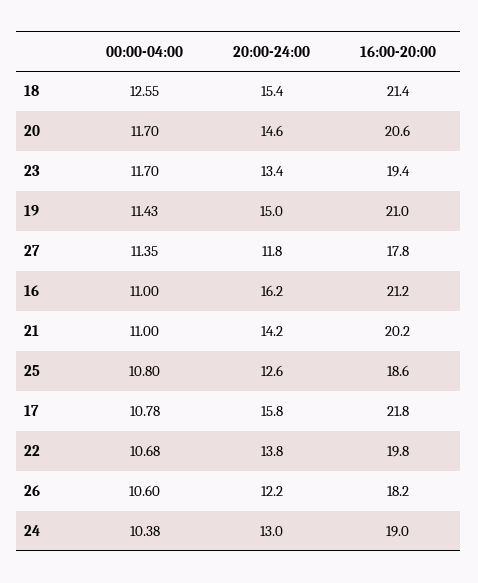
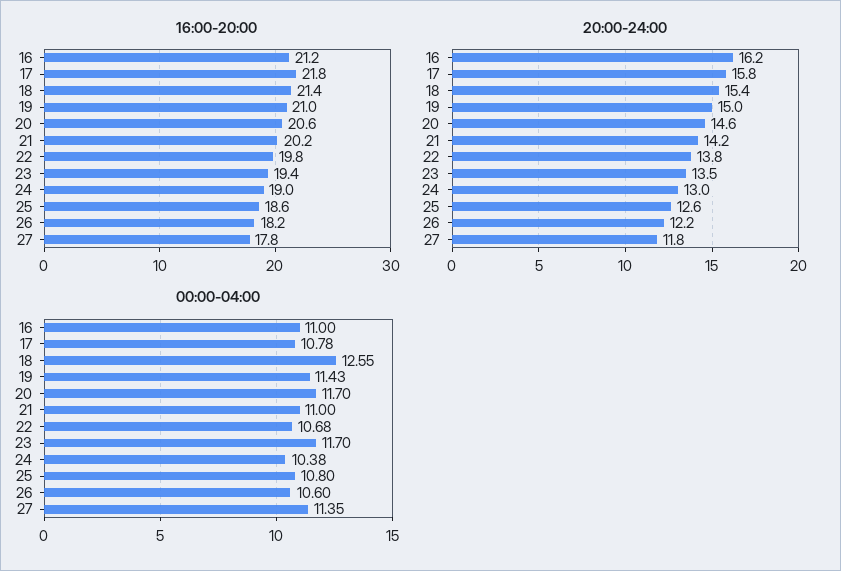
  {
    "00:00-04:00": {
      "18": 12.55,
      "20": 11.7,
      "23": 11.7,
      "19": 11.43,
      "27": 11.35,
      "16": 11,
      "21": 11,
      "25": 10.8,
      "17": 10.78,
      "22": 10.68,
      "26": 10.6,
      "24": 10.38
    },
    "20:00-24:00": {
      "18": 15.4,
      "20": 14.6,
-     "23": 13.4,
+     "23": 13.5,
      "19": 15,
      "27": 11.8,
      "16": 16.2,
      "21": 14.2,
      "25": 12.6,
      "17": 15.8,
      "22": 13.8,
      "26": 12.2,
      "24": 13
    },
    "16:00-20:00": {
      "18": 21.4,
      "20": 20.6,
      "23": 19.4,
      "19": 21,
      "27": 17.8,
      "16": 21.2,
      "21": 20.2,
      "25": 18.6,
      "17": 21.8,
      "22": 19.8,
      "26": 18.2,
      "24": 19
    }
  }

